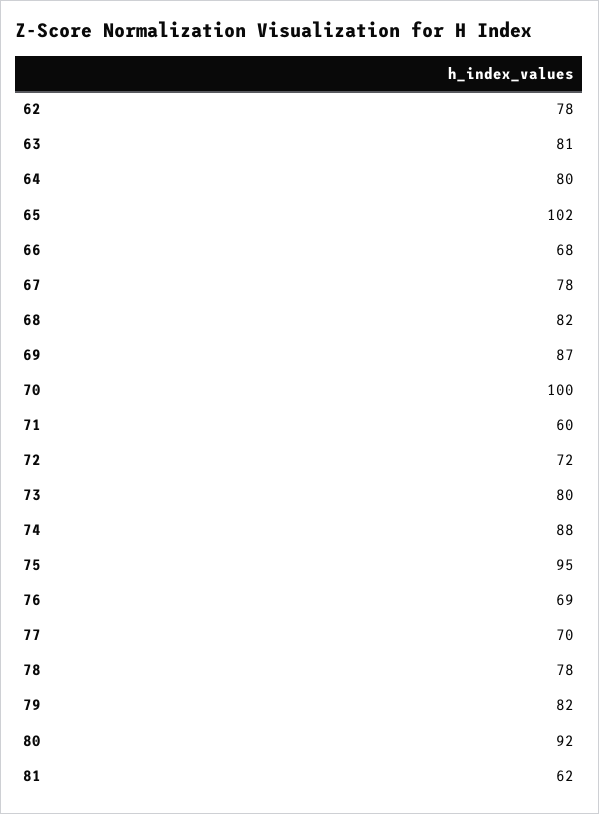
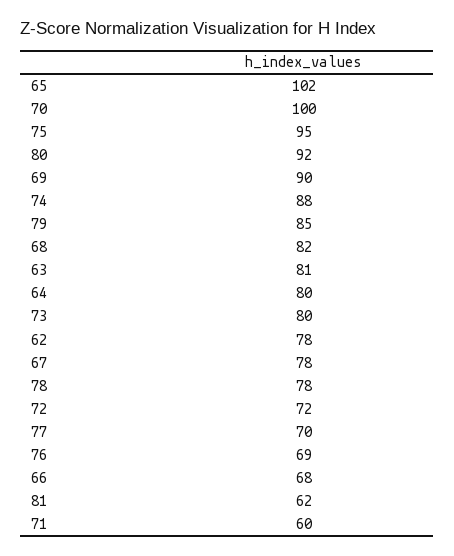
  {
    "62": 78,
    "63": 81,
    "64": 80,
    "65": 102,
    "66": 68,
    "67": 78,
    "68": 82,
-   "69": 87,
+   "69": 90,
    "70": 100,
    "71": 60,
    "72": 72,
    "73": 80,
    "74": 88,
    "75": 95,
    "76": 69,
    "77": 70,
    "78": 78,
-   "79": 82,
+   "79": 85,
    "80": 92,
    "81": 62
  }

